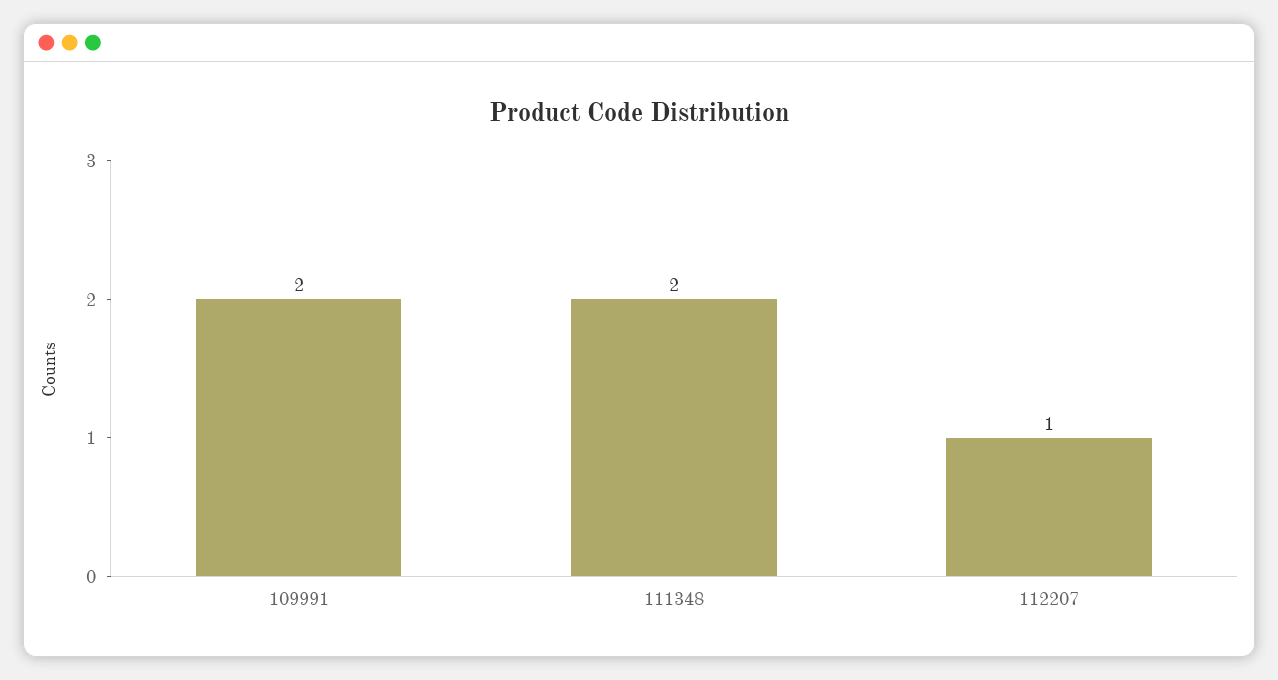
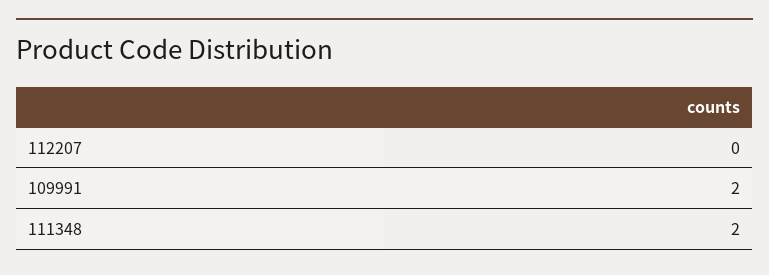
  {
    "109991": 2,
    "111348": 2,
-   "112207": 1
+   "112207": 0
  }

